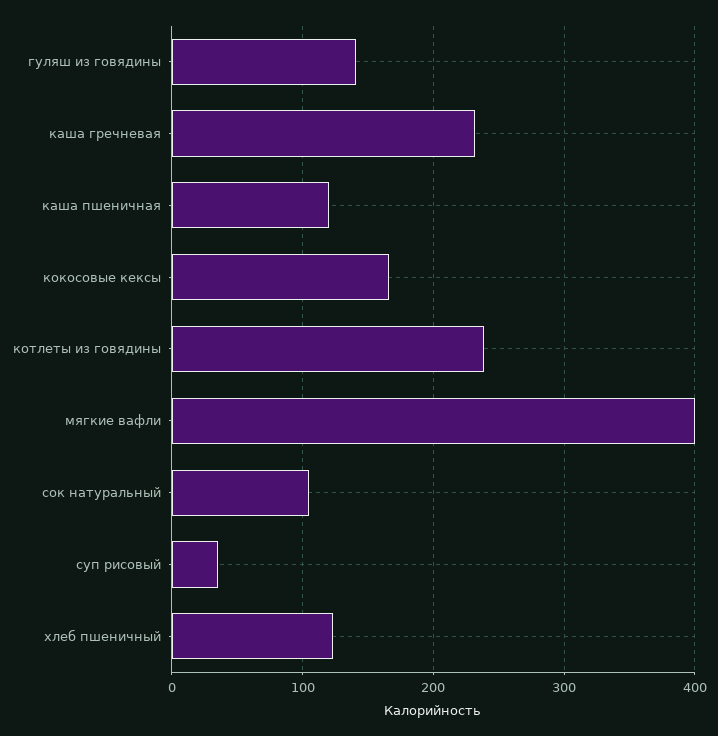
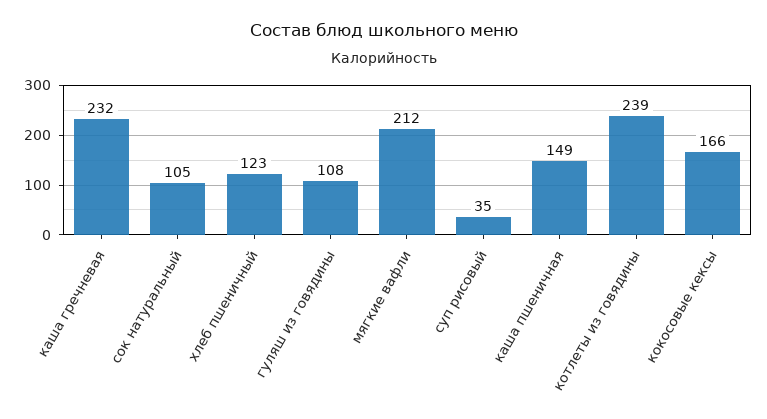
  {
-   "гуляш из говядины": 140,
+   "гуляш из говядины": 108,
    "каша гречневая": 232,
-   "каша пшеничная": 120,
+   "каша пшеничная": 149,
    "кокосовые кексы": 166,
    "котлеты из говядины": 239,
-   "мягкие вафли": 400,
+   "мягкие вафли": 212,
    "сок натуральный": 105,
    "суп рисовый": 35,
    "хлеб пшеничный": 123
  }

